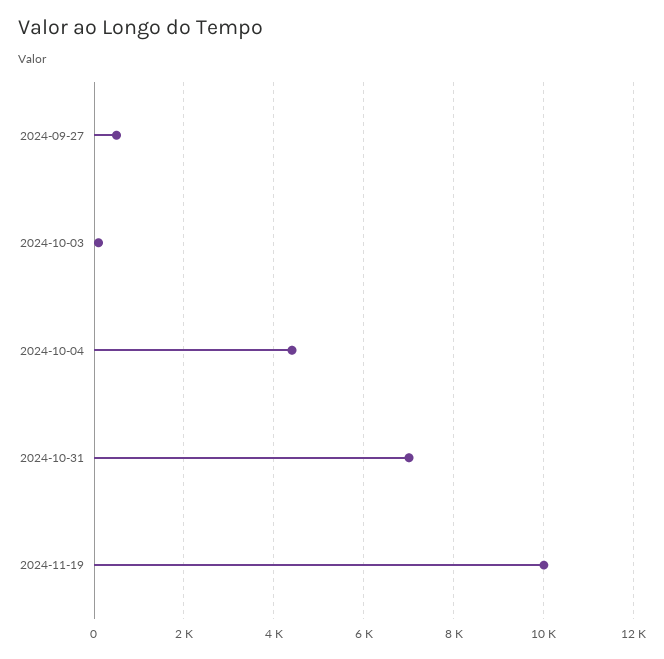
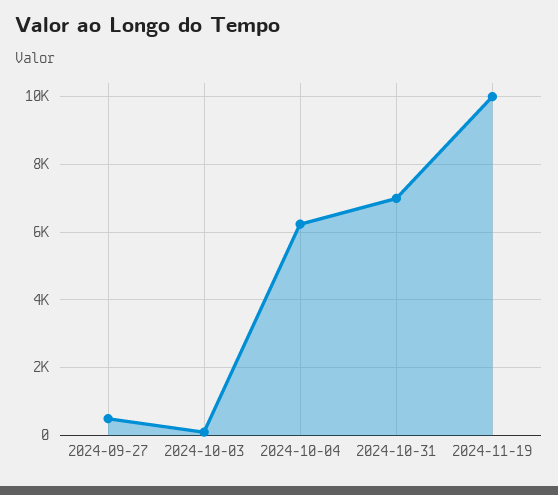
  {
    "2024-09-27": 600,
    "2024-10-03": 200,
-   "2024-10-04": 4400,
+   "2024-10-04": 6200,
    "2024-10-31": 7000,
    "2024-11-19": 10000
  }

